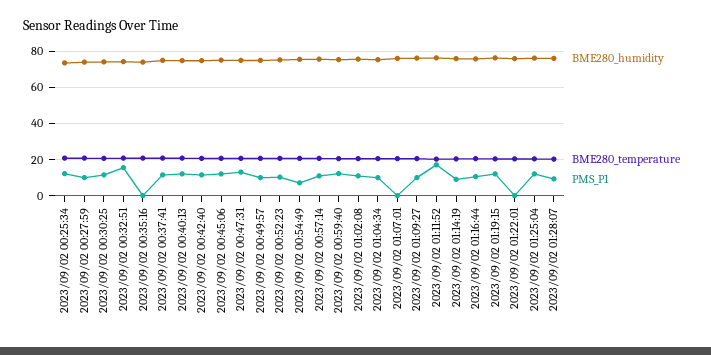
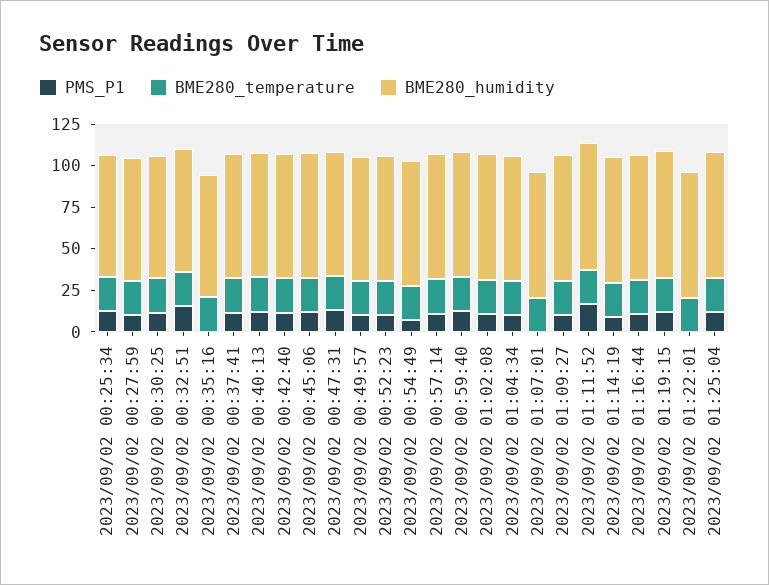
  {
    "BME280_humidity": {
      "2023/09/02 00:25:34": 75,
      "2023/09/02 00:27:59": 75,
      "2023/09/02 00:30:25": 75,
      "2023/09/02 00:32:51": 75,
      "2023/09/02 00:35:16": 75,
      "2023/09/02 00:37:41": 75,
      "2023/09/02 00:40:13": 75,
      "2023/09/02 00:42:40": 75,
      "2023/09/02 00:45:06": 75,
      "2023/09/02 00:47:31": 75,
      "2023/09/02 00:49:57": 75,
      "2023/09/02 00:52:23": 75,
      "2023/09/02 00:54:49": 75,
      "2023/09/02 00:57:14": 75,
      "2023/09/02 00:59:40": 75,
      "2023/09/02 01:02:08": 75,
      "2023/09/02 01:04:34": 75,
      "2023/09/02 01:07:01": 75,
      "2023/09/02 01:09:27": 75,
      "2023/09/02 01:11:52": 75,
      "2023/09/02 01:14:19": 75,
      "2023/09/02 01:16:44": 75,
      "2023/09/02 01:19:15": 75,
      "2023/09/02 01:22:01": 75,
-     "2023/09/02 01:25:04": 75,
+     "2023/09/02 01:25:04": 75
-     "2023/09/02 01:28:07": 75
    },
    "BME280_temperature": {
      "2023/09/02 00:25:34": 20,
      "2023/09/02 00:27:59": 20,
      "2023/09/02 00:30:25": 20,
      "2023/09/02 00:32:51": 20,
      "2023/09/02 00:35:16": 20,
      "2023/09/02 00:37:41": 20,
      "2023/09/02 00:40:13": 20,
      "2023/09/02 00:42:40": 20,
      "2023/09/02 00:45:06": 20,
      "2023/09/02 00:47:31": 20,
      "2023/09/02 00:49:57": 20,
      "2023/09/02 00:52:23": 20,
      "2023/09/02 00:54:49": 20,
      "2023/09/02 00:57:14": 20,
      "2023/09/02 00:59:40": 20,
      "2023/09/02 01:02:08": 20,
      "2023/09/02 01:04:34": 20,
      "2023/09/02 01:07:01": 20,
      "2023/09/02 01:09:27": 20,
      "2023/09/02 01:11:52": 20,
      "2023/09/02 01:14:19": 20,
      "2023/09/02 01:16:44": 20,
      "2023/09/02 01:19:15": 20,
      "2023/09/02 01:22:01": 20,
-     "2023/09/02 01:25:04": 20,
+     "2023/09/02 01:25:04": 20
-     "2023/09/02 01:28:07": 20
    },
    "PMS_P1": {
      "2023/09/02 00:25:34": 10,
      "2023/09/02 00:27:59": 10,
      "2023/09/02 00:30:25": 10,
      "2023/09/02 00:32:51": 15,
      "2023/09/02 00:35:16": 0,
      "2023/09/02 00:37:41": 10,
      "2023/09/02 00:40:13": 10,
      "2023/09/02 00:42:40": 10,
      "2023/09/02 00:45:06": 10,
      "2023/09/02 00:47:31": 15,
      "2023/09/02 00:49:57": 10,
      "2023/09/02 00:52:23": 10,
      "2023/09/02 00:54:49": 5,
      "2023/09/02 00:57:14": 10,
      "2023/09/02 00:59:40": 10,
      "2023/09/02 01:02:08": 10,
      "2023/09/02 01:04:34": 10,
      "2023/09/02 01:07:01": 0,
      "2023/09/02 01:09:27": 10,
      "2023/09/02 01:11:52": 15,
      "2023/09/02 01:14:19": 10,
      "2023/09/02 01:16:44": 10,
      "2023/09/02 01:19:15": 10,
      "2023/09/02 01:22:01": 0,
-     "2023/09/02 01:25:04": 10,
+     "2023/09/02 01:25:04": 10
-     "2023/09/02 01:28:07": 10
    }
  }

